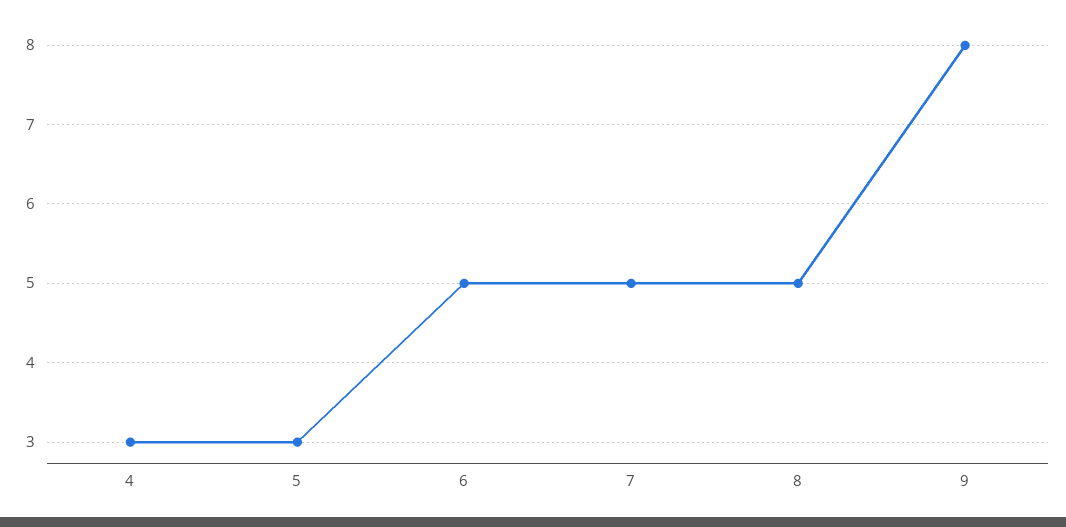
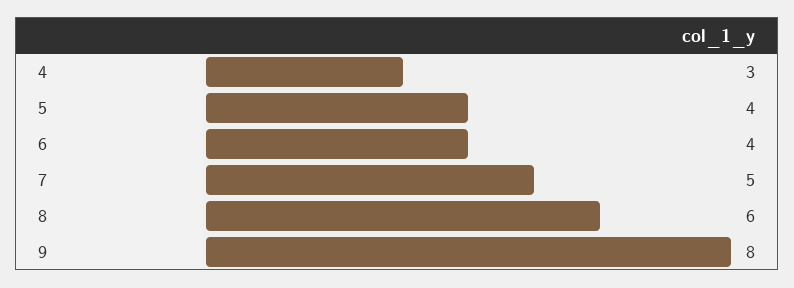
  {
    "4": 3,
-   "5": 3,
+   "5": 4,
-   "6": 5,
+   "6": 4,
    "7": 5,
-   "8": 5,
+   "8": 6,
    "9": 8
  }

